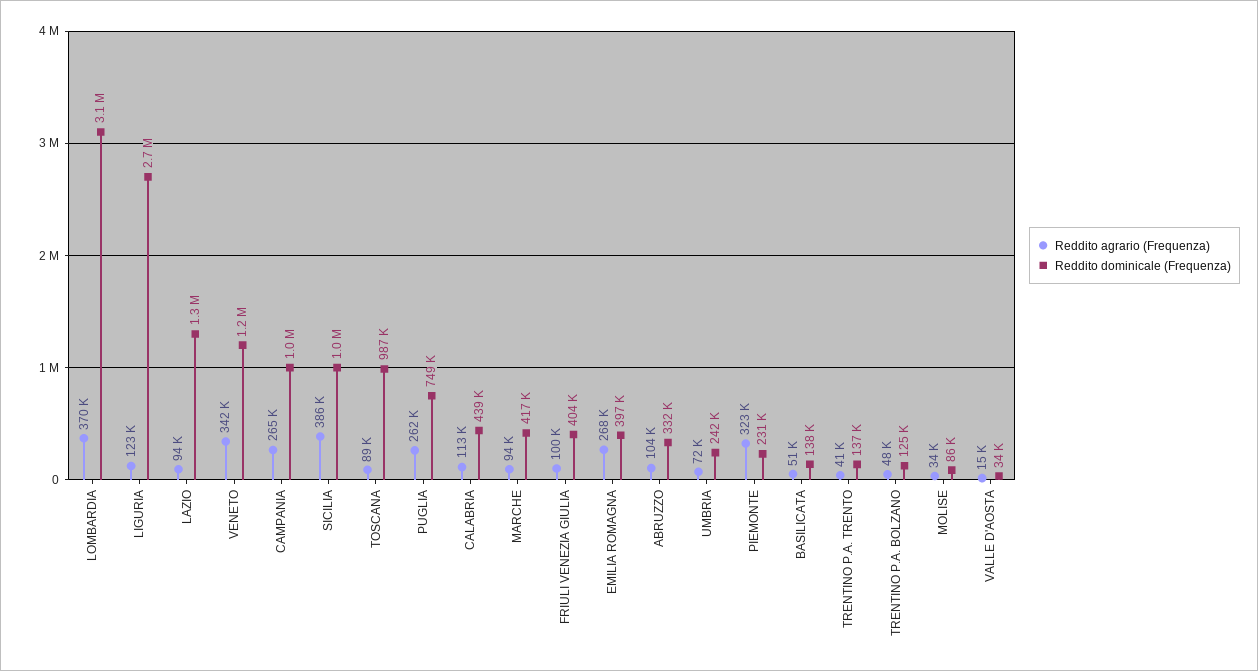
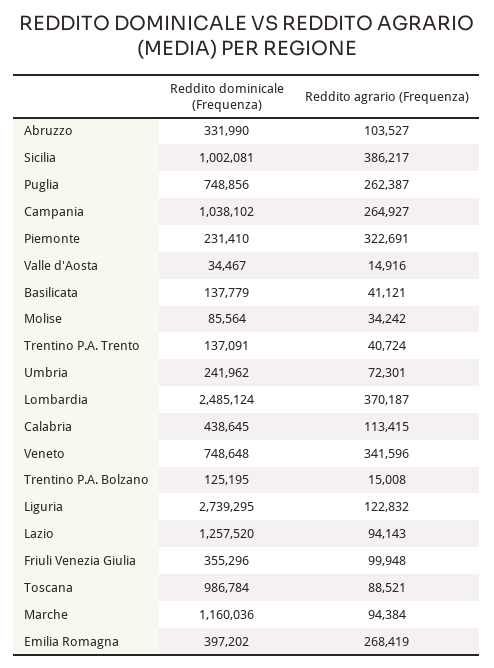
  {
    "Reddito agrario (Frequenza)": {
      "LOMBARDIA": 370187,
      "LIGURIA": 122832,
      "LAZIO": 94143,
      "VENETO": 341596,
      "CAMPANIA": 264927,
      "SICILIA": 386217,
      "TOSCANA": 88521,
      "PUGLIA": 262387,
      "CALABRIA": 113415,
      "MARCHE": 94384,
      "FRIULI VENEZIA GIULIA": 99948,
      "EMILIA ROMAGNA": 268419,
      "ABRUZZO": 103527,
      "UMBRIA": 72301,
      "PIEMONTE": 322691,
-     "BASILICATA": 51000,
+     "BASILICATA": 41121,
      "TRENTINO P.A. TRENTO": 40724,
-     "TRENTINO P.A. BOLZANO": 48000,
+     "TRENTINO P.A. BOLZANO": 15008,
      "MOLISE": 34242,
      "VALLE D'AOSTA": 14916
    },
    "Reddito dominicale (Frequenza)": {
-     "LOMBARDIA": 3100000,
+     "LOMBARDIA": 2485124,
      "LIGURIA": 2739295,
      "LAZIO": 1257520,
-     "VENETO": 1200000,
+     "VENETO": 748648,
      "CAMPANIA": 1038102,
      "SICILIA": 1002081,
      "TOSCANA": 986784,
      "PUGLIA": 748856,
      "CALABRIA": 438645,
-     "MARCHE": 417000,
+     "MARCHE": 1160036,
-     "FRIULI VENEZIA GIULIA": 404000,
+     "FRIULI VENEZIA GIULIA": 355296,
      "EMILIA ROMAGNA": 397202,
      "ABRUZZO": 331990,
      "UMBRIA": 241962,
      "PIEMONTE": 231410,
      "BASILICATA": 137779,
      "TRENTINO P.A. TRENTO": 137091,
      "TRENTINO P.A. BOLZANO": 125195,
      "MOLISE": 85564,
      "VALLE D'AOSTA": 34467
    }
  }

